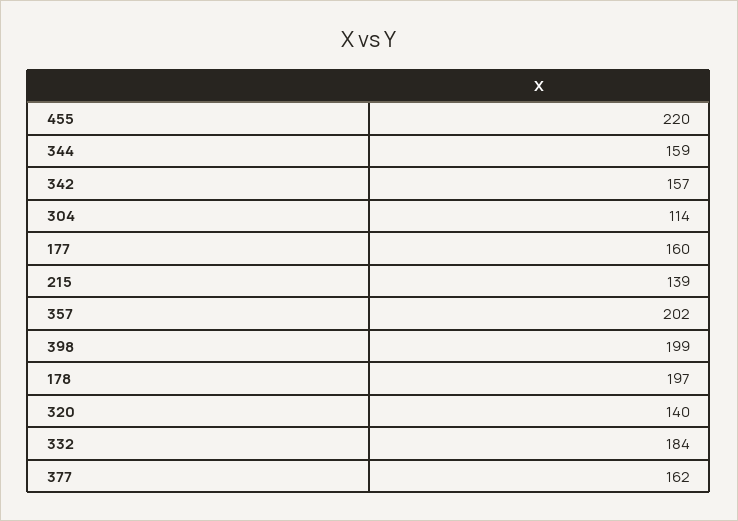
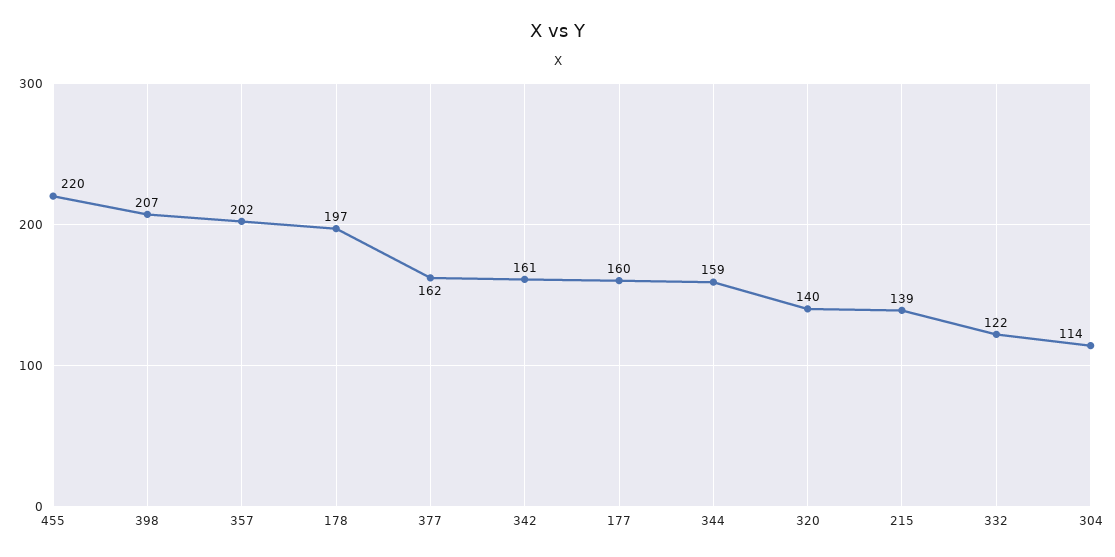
  {
    "455": 220,
    "344": 159,
-   "342": 157,
+   "342": 161,
    "304": 114,
    "177": 160,
    "215": 139,
    "357": 202,
-   "398": 199,
+   "398": 207,
    "178": 197,
    "320": 140,
-   "332": 184,
+   "332": 122,
    "377": 162
  }

